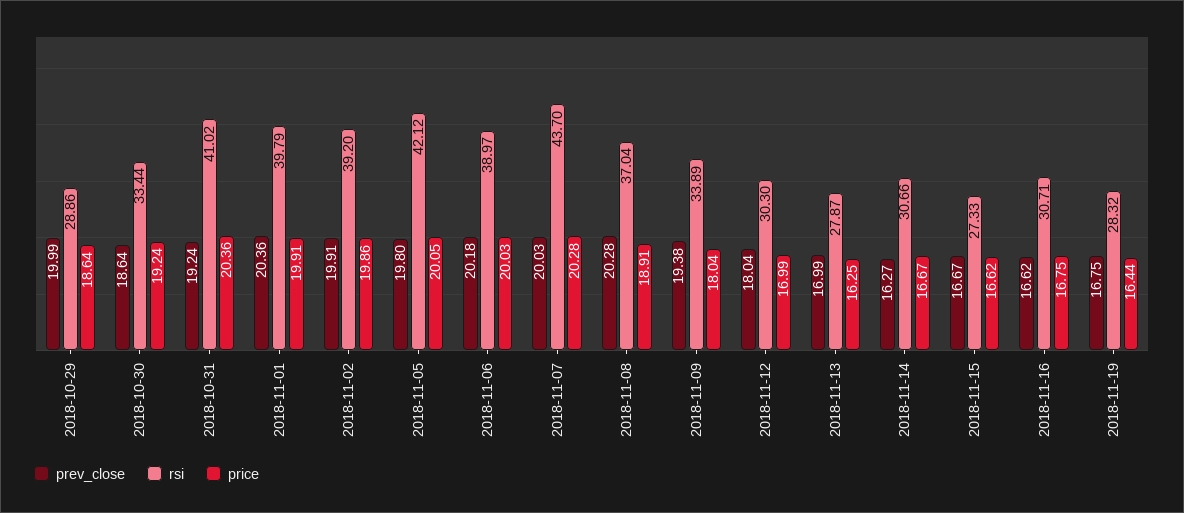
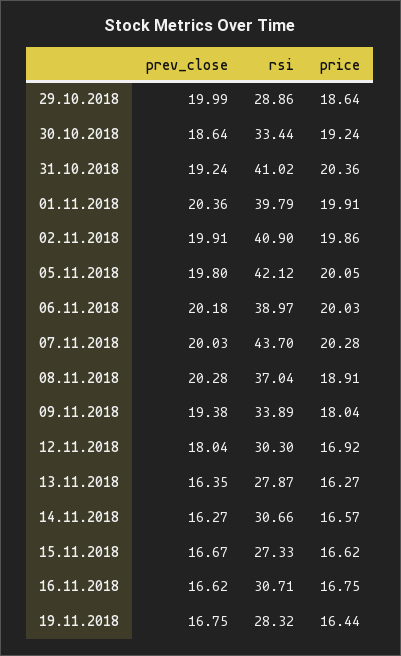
  {
    "prev_close": {
      "2018-10-29": 19.99,
      "2018-10-30": 18.64,
      "2018-10-31": 19.24,
      "2018-11-01": 20.36,
      "2018-11-02": 19.91,
      "2018-11-05": 19.8,
      "2018-11-06": 20.18,
      "2018-11-07": 20.03,
      "2018-11-08": 20.28,
      "2018-11-09": 19.38,
      "2018-11-12": 18.04,
-     "2018-11-13": 16.99,
+     "2018-11-13": 16.35,
      "2018-11-14": 16.27,
      "2018-11-15": 16.67,
      "2018-11-16": 16.62,
      "2018-11-19": 16.75
    },
    "rsi": {
      "2018-10-29": 28.86,
      "2018-10-30": 33.44,
      "2018-10-31": 41.02,
      "2018-11-01": 39.79,
-     "2018-11-02": 39.2,
+     "2018-11-02": 40.9,
      "2018-11-05": 42.12,
      "2018-11-06": 38.97,
      "2018-11-07": 43.7,
      "2018-11-08": 37.04,
      "2018-11-09": 33.89,
      "2018-11-12": 30.3,
      "2018-11-13": 27.87,
      "2018-11-14": 30.66,
      "2018-11-15": 27.33,
      "2018-11-16": 30.71,
      "2018-11-19": 28.32
    },
    "price": {
      "2018-10-29": 18.64,
      "2018-10-30": 19.24,
      "2018-10-31": 20.36,
      "2018-11-01": 19.91,
      "2018-11-02": 19.86,
      "2018-11-05": 20.05,
      "2018-11-06": 20.03,
      "2018-11-07": 20.28,
      "2018-11-08": 18.91,
      "2018-11-09": 18.04,
-     "2018-11-12": 16.99,
+     "2018-11-12": 16.92,
-     "2018-11-13": 16.25,
+     "2018-11-13": 16.27,
-     "2018-11-14": 16.67,
+     "2018-11-14": 16.57,
      "2018-11-15": 16.62,
      "2018-11-16": 16.75,
      "2018-11-19": 16.44
    }
  }

